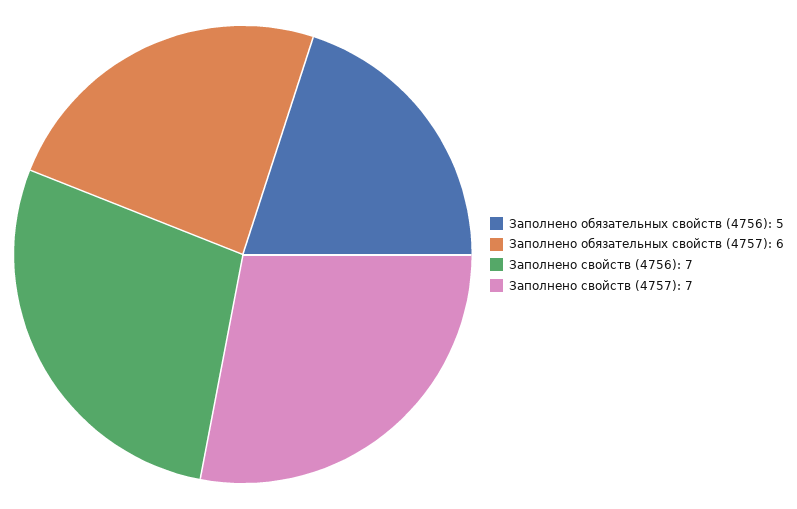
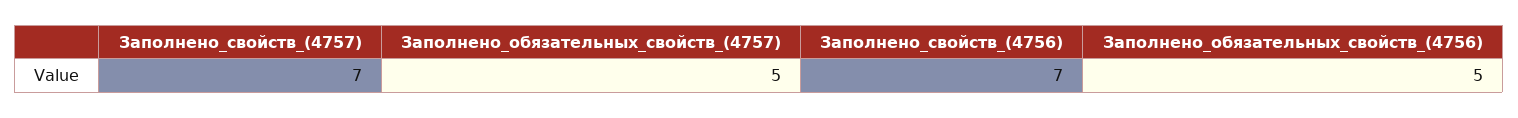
  {
    "Заполнено обязательных свойств (4756)": 5,
-   "Заполнено обязательных свойств (4757)": 6,
+   "Заполнено обязательных свойств (4757)": 5,
    "Заполнено свойств (4756)": 7,
    "Заполнено свойств (4757)": 7
  }

